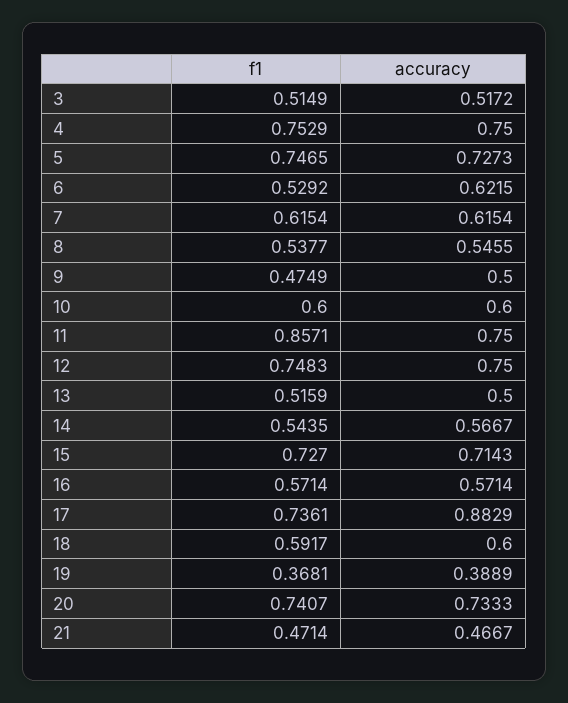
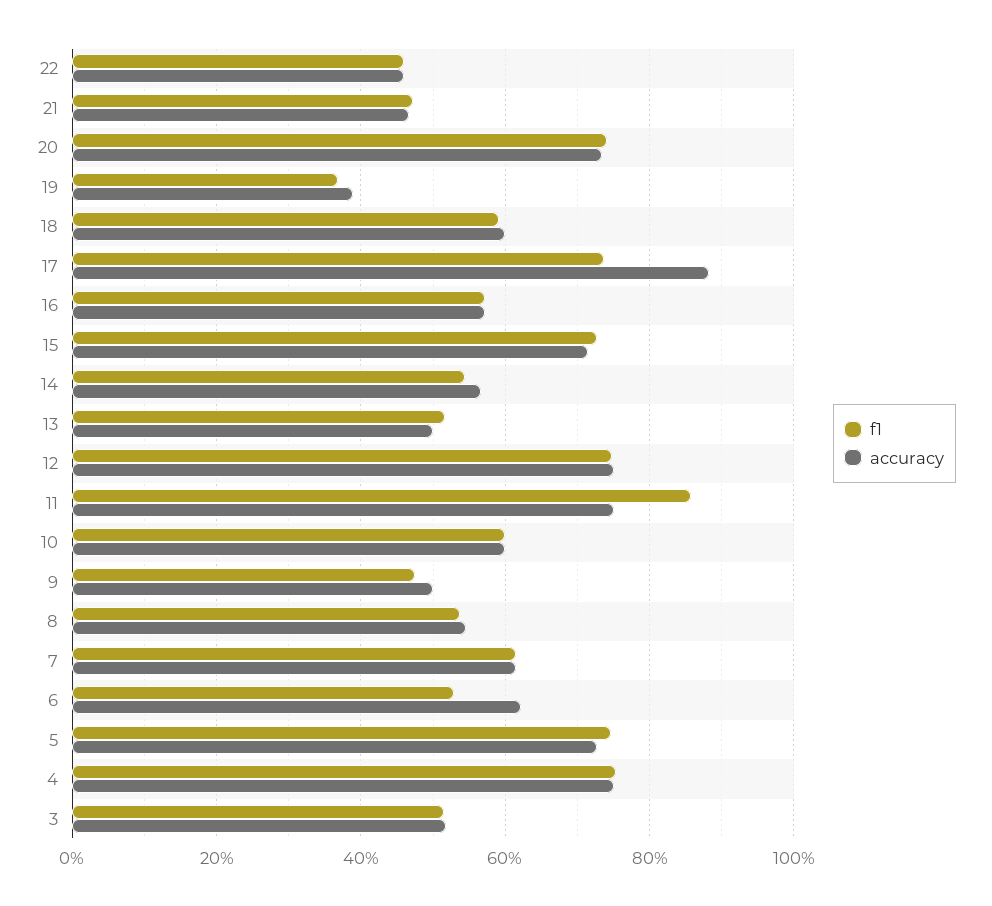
  {
    "f1": {
      "3": 0.5149,
      "4": 0.7529,
      "5": 0.7465,
      "6": 0.5292,
      "7": 0.6154,
      "8": 0.5377,
      "9": 0.4749,
      "10": 0.6,
      "11": 0.8571,
      "12": 0.7483,
      "13": 0.5159,
      "14": 0.5435,
      "15": 0.727,
      "16": 0.5714,
      "17": 0.7361,
      "18": 0.5917,
      "19": 0.3681,
      "20": 0.7407,
-     "21": 0.4714
+     "21": 0.4714,
+     "22": 0.46
    },
    "accuracy": {
      "3": 0.5172,
      "4": 0.75,
      "5": 0.7273,
      "6": 0.6215,
      "7": 0.6154,
      "8": 0.5455,
      "9": 0.5,
      "10": 0.6,
      "11": 0.75,
      "12": 0.75,
      "13": 0.5,
      "14": 0.5667,
      "15": 0.7143,
      "16": 0.5714,
      "17": 0.8829,
      "18": 0.6,
      "19": 0.3889,
      "20": 0.7333,
-     "21": 0.4667
+     "21": 0.4667,
+     "22": 0.46
    }
  }

